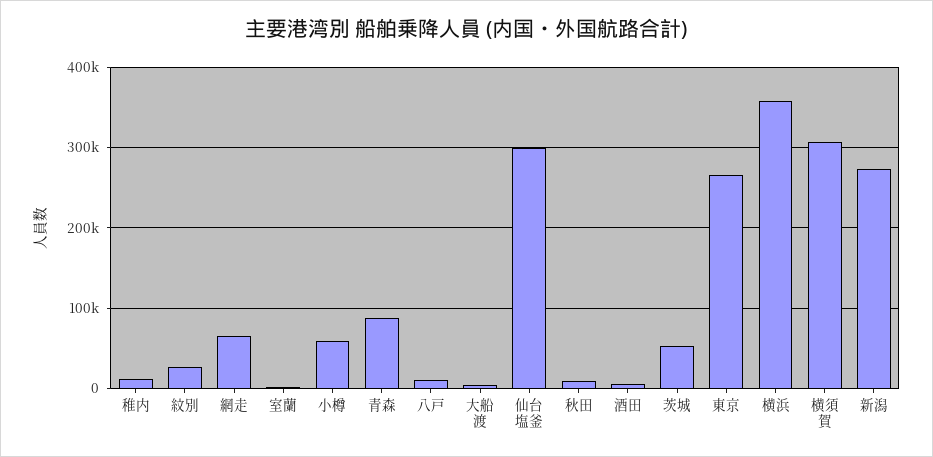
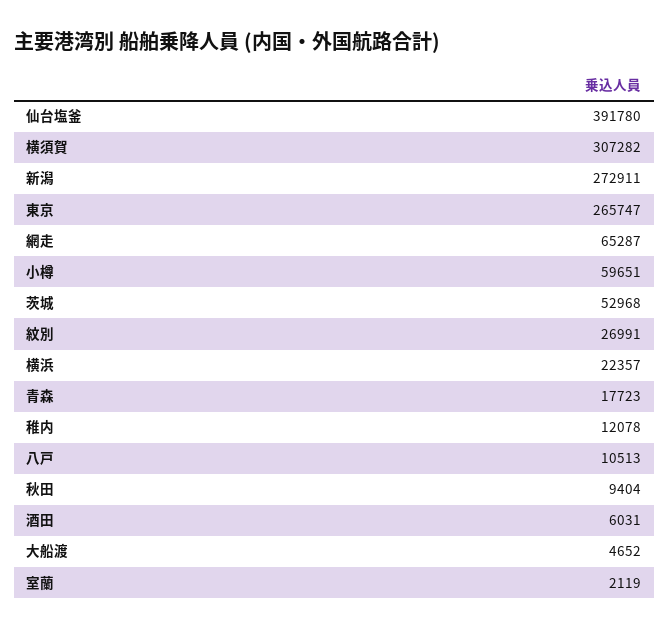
  {
    "稚内": 12078,
    "紋別": 26991,
    "網走": 65287,
    "室蘭": 2119,
    "小樽": 59651,
-   "青森": 90000,
+   "青森": 17723,
    "八戸": 10513,
    "大船渡": 4652,
-   "仙台塩釜": 300000,
+   "仙台塩釜": 391780,
    "秋田": 9404,
    "酒田": 6031,
    "茨城": 52968,
    "東京": 265747,
-   "横浜": 360000,
+   "横浜": 22357,
    "横須賀": 307282,
    "新潟": 272911
  }

